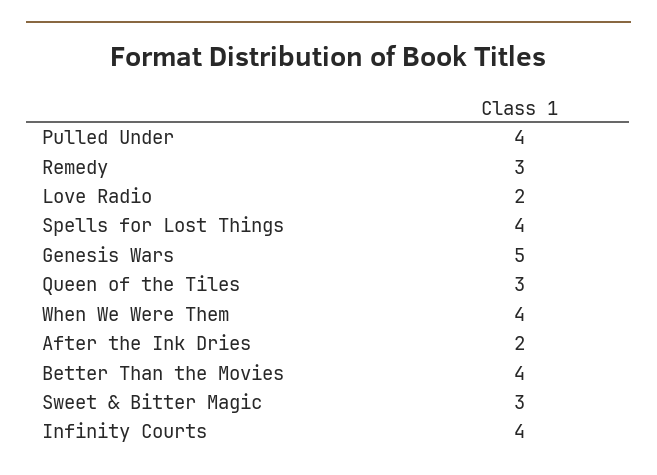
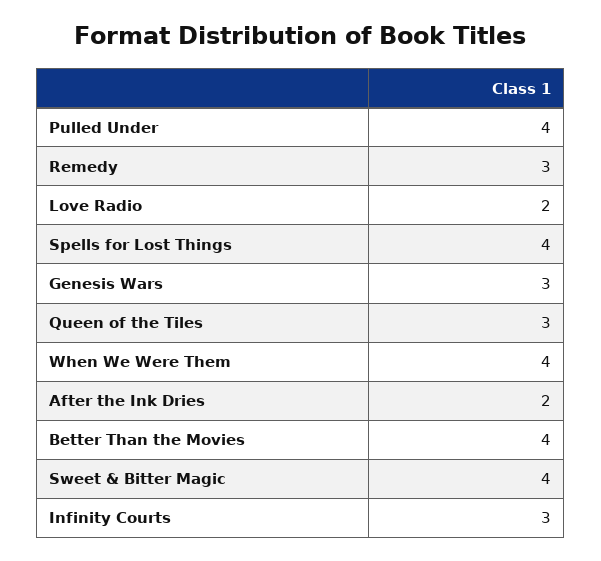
  {
    "Pulled Under": 4,
    "Remedy": 3,
    "Love Radio": 2,
    "Spells for Lost Things": 4,
-   "Genesis Wars": 5,
+   "Genesis Wars": 3,
    "Queen of the Tiles": 3,
    "When We Were Them": 4,
    "After the Ink Dries": 2,
    "Better Than the Movies": 4,
-   "Sweet & Bitter Magic": 3,
+   "Sweet & Bitter Magic": 4,
-   "Infinity Courts": 4
+   "Infinity Courts": 3
  }

